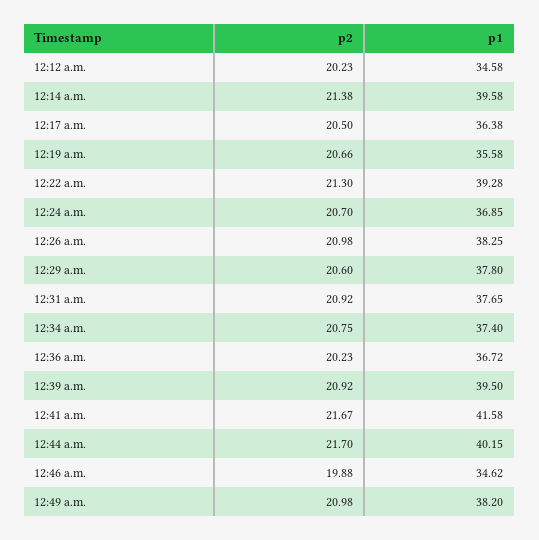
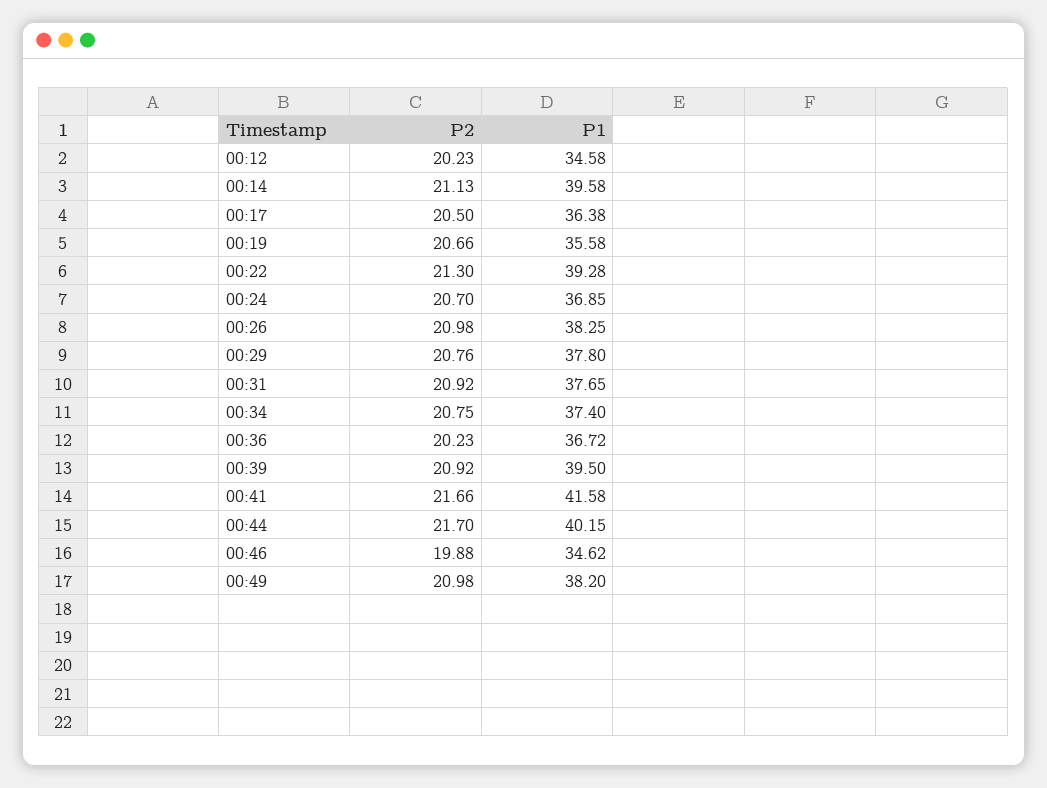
  {
    "p2": {
      "12:12 a.m.": 20.23,
-     "12:14 a.m.": 21.38,
+     "12:14 a.m.": 21.13,
      "12:17 a.m.": 20.5,
      "12:19 a.m.": 20.66,
      "12:22 a.m.": 21.3,
      "12:24 a.m.": 20.7,
      "12:26 a.m.": 20.98,
-     "12:29 a.m.": 20.6,
+     "12:29 a.m.": 20.76,
      "12:31 a.m.": 20.92,
      "12:34 a.m.": 20.75,
      "12:36 a.m.": 20.23,
      "12:39 a.m.": 20.92,
-     "12:41 a.m.": 21.67,
+     "12:41 a.m.": 21.66,
      "12:44 a.m.": 21.7,
      "12:46 a.m.": 19.88,
      "12:49 a.m.": 20.98
    },
    "p1": {
      "12:12 a.m.": 34.58,
      "12:14 a.m.": 39.58,
      "12:17 a.m.": 36.38,
      "12:19 a.m.": 35.58,
      "12:22 a.m.": 39.28,
      "12:24 a.m.": 36.85,
      "12:26 a.m.": 38.25,
      "12:29 a.m.": 37.8,
      "12:31 a.m.": 37.65,
      "12:34 a.m.": 37.4,
      "12:36 a.m.": 36.72,
      "12:39 a.m.": 39.5,
      "12:41 a.m.": 41.58,
      "12:44 a.m.": 40.15,
      "12:46 a.m.": 34.62,
      "12:49 a.m.": 38.2
    }
  }

